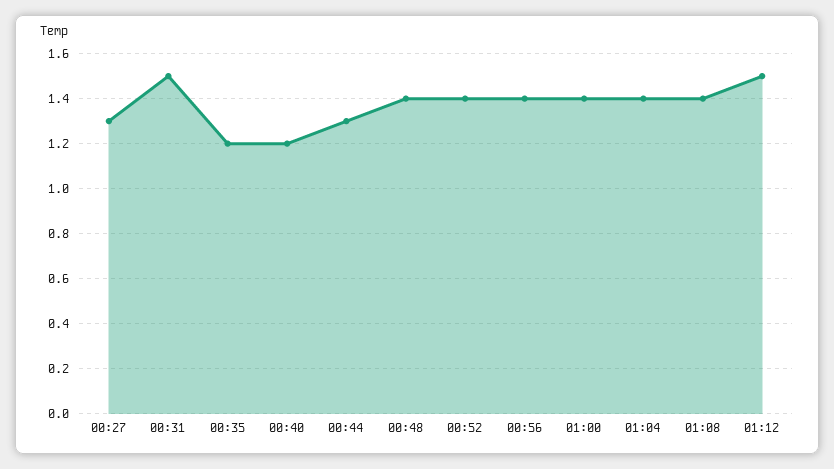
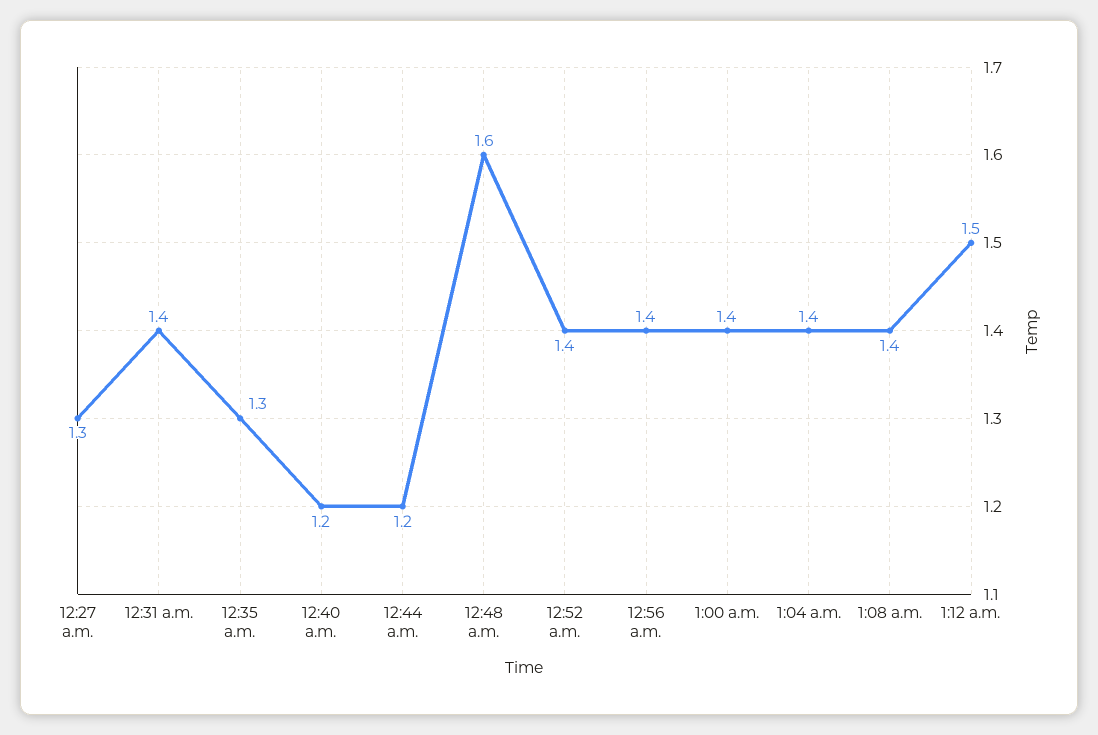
  {
    "00:27": 1.3,
-   "00:31": 1.5,
+   "00:31": 1.4,
-   "00:35": 1.2,
+   "00:35": 1.3,
    "00:40": 1.2,
-   "00:44": 1.3,
+   "00:44": 1.2,
-   "00:48": 1.4,
+   "00:48": 1.6,
    "00:52": 1.4,
    "00:56": 1.4,
    "01:00": 1.4,
    "01:04": 1.4,
    "01:08": 1.4,
    "01:12": 1.5
  }

